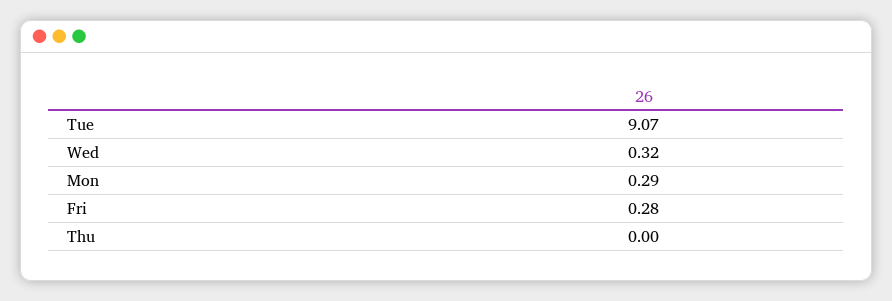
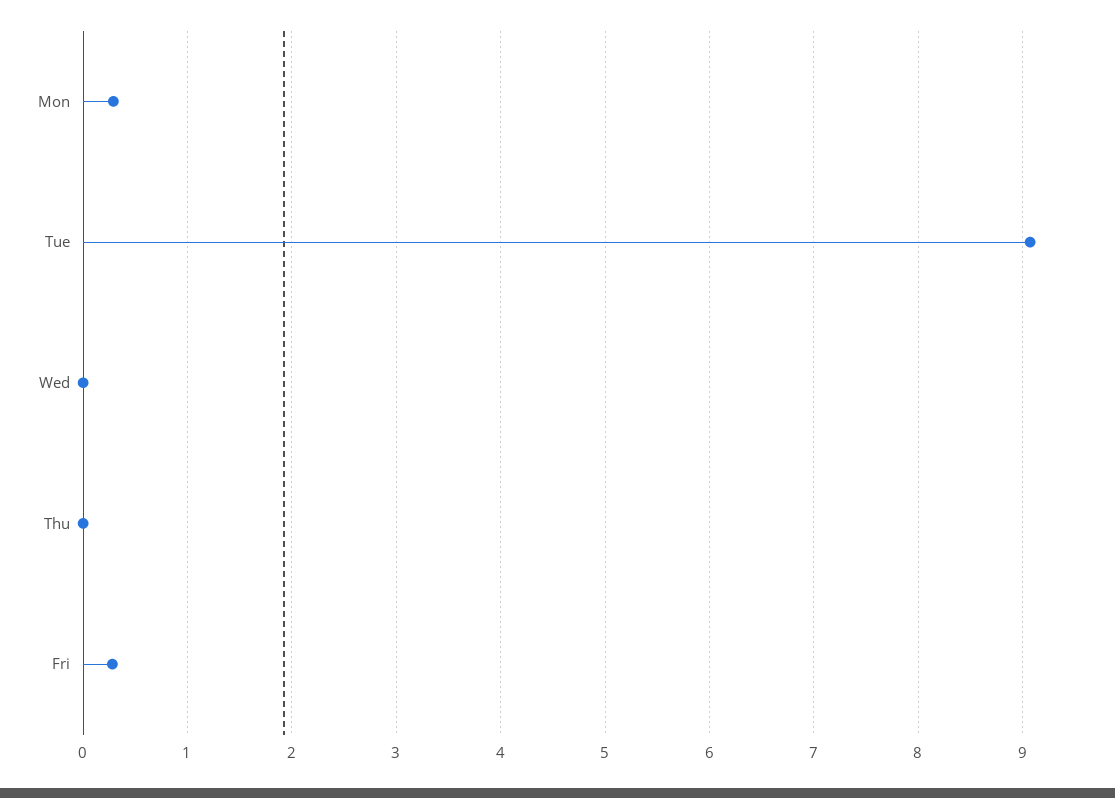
  {
    "Tue": 9.07,
-   "Wed": 0.32,
+   "Wed": 0,
    "Mon": 0.29,
    "Fri": 0.28,
    "Thu": 0
  }

